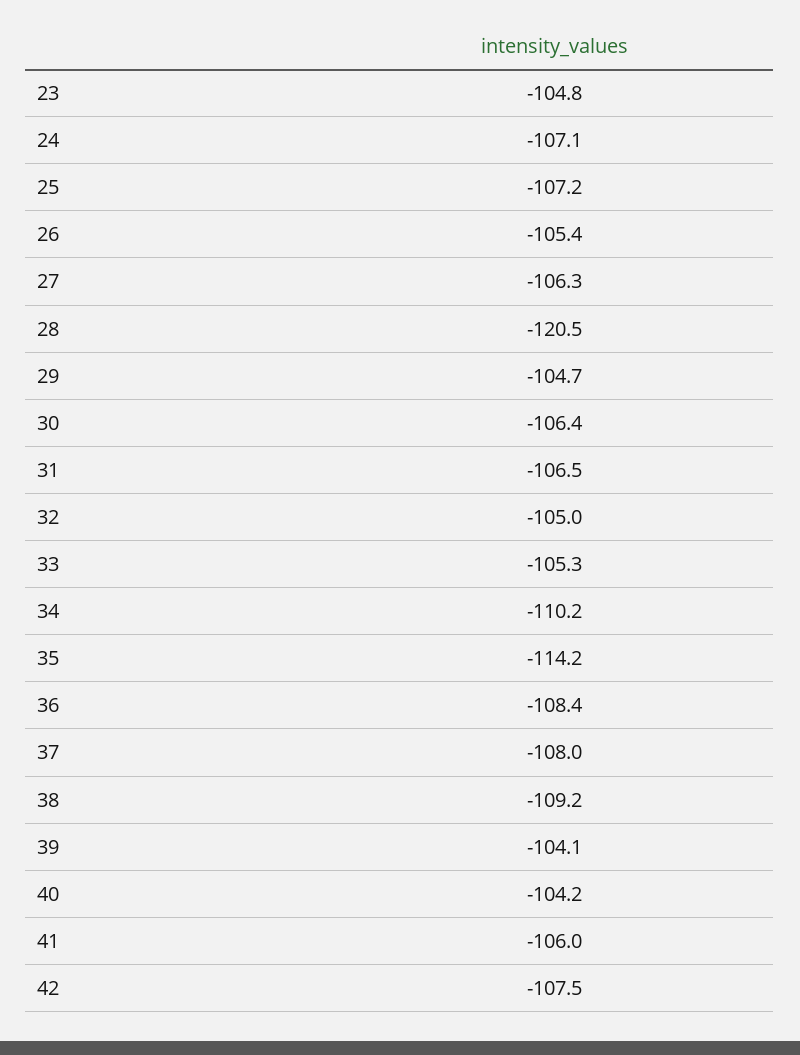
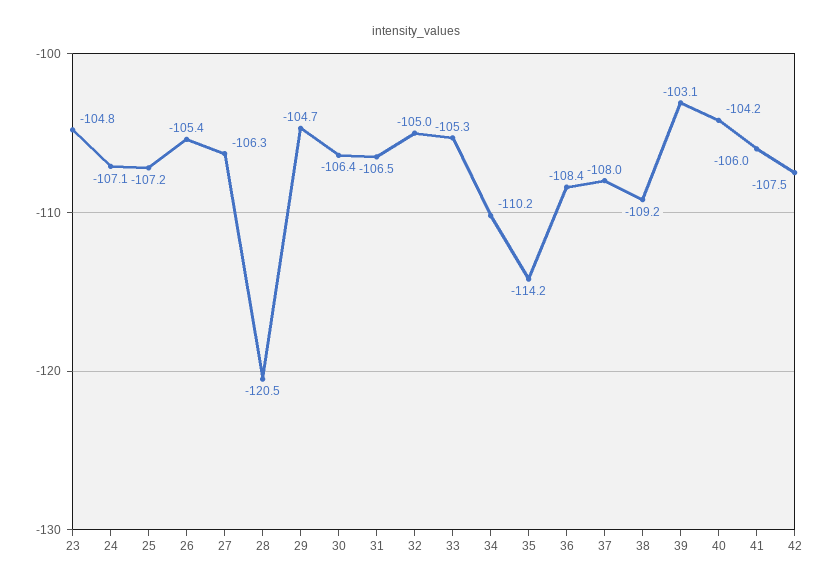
  {
    "23": -104.8,
    "24": -107.1,
    "25": -107.2,
    "26": -105.4,
    "27": -106.3,
    "28": -120.5,
    "29": -104.7,
    "30": -106.4,
    "31": -106.5,
    "32": -105,
    "33": -105.3,
    "34": -110.2,
    "35": -114.2,
    "36": -108.4,
    "37": -108,
    "38": -109.2,
-   "39": -104.1,
+   "39": -103.1,
    "40": -104.2,
    "41": -106,
    "42": -107.5
  }

